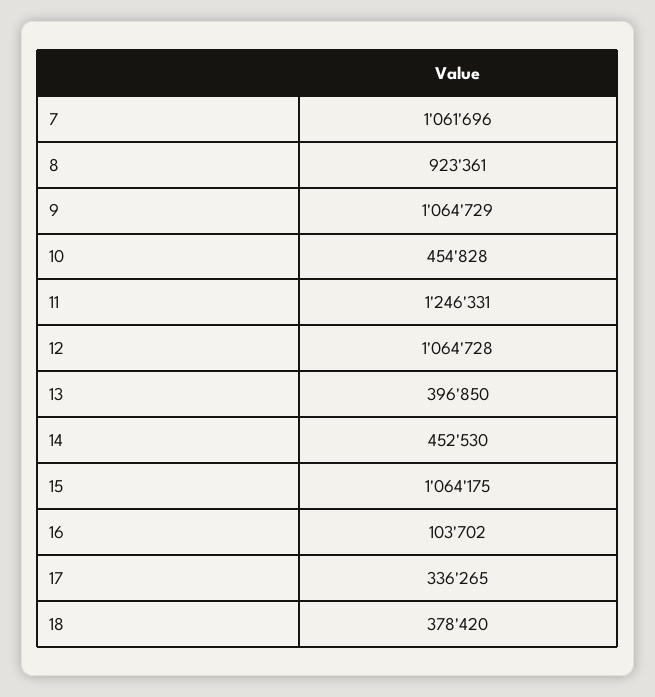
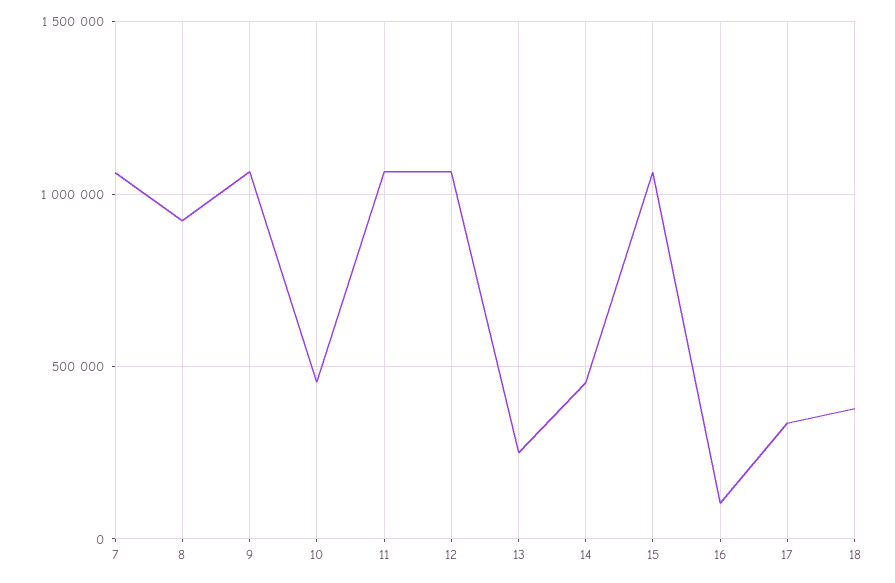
  {
    "7": 1061696,
    "8": 923361,
    "9": 1064729,
    "10": 454828,
-   "11": 1246331,
+   "11": 1050000,
    "12": 1064728,
-   "13": 396850,
+   "13": 250000,
    "14": 452530,
    "15": 1064175,
    "16": 103702,
    "17": 336265,
    "18": 378420
  }

